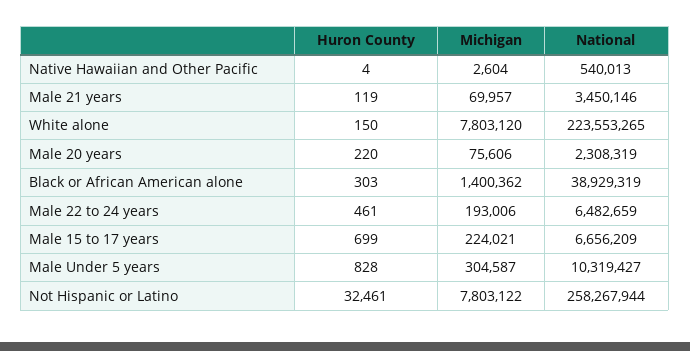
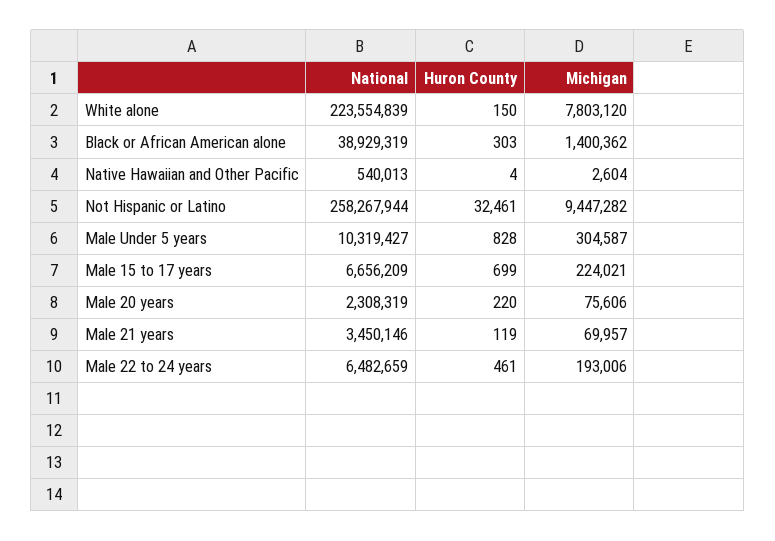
  {
    "Huron County": {
      "Native Hawaiian and Other Pacific": 4,
      "Male 21 years": 119,
      "White alone": 150,
      "Male 20 years": 220,
      "Black or African American alone": 303,
      "Male 22 to 24 years": 461,
      "Male 15 to 17 years": 699,
      "Male Under 5 years": 828,
      "Not Hispanic or Latino": 32461
    },
    "Michigan": {
      "Native Hawaiian and Other Pacific": 2604,
      "Male 21 years": 69957,
      "White alone": 7803120,
      "Male 20 years": 75606,
      "Black or African American alone": 1400362,
      "Male 22 to 24 years": 193006,
      "Male 15 to 17 years": 224021,
      "Male Under 5 years": 304587,
-     "Not Hispanic or Latino": 7803122
+     "Not Hispanic or Latino": 9447282
    },
    "National": {
      "Native Hawaiian and Other Pacific": 540013,
      "Male 21 years": 3450146,
-     "White alone": 223553265,
+     "White alone": 223554839,
      "Male 20 years": 2308319,
      "Black or African American alone": 38929319,
      "Male 22 to 24 years": 6482659,
      "Male 15 to 17 years": 6656209,
      "Male Under 5 years": 10319427,
      "Not Hispanic or Latino": 258267944
    }
  }

